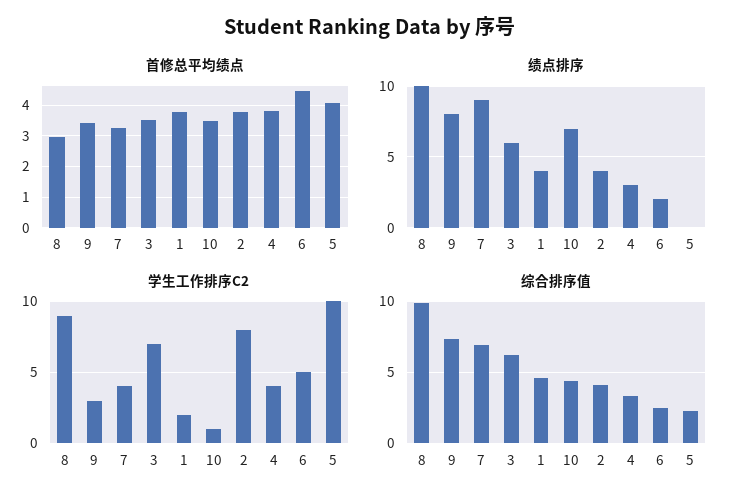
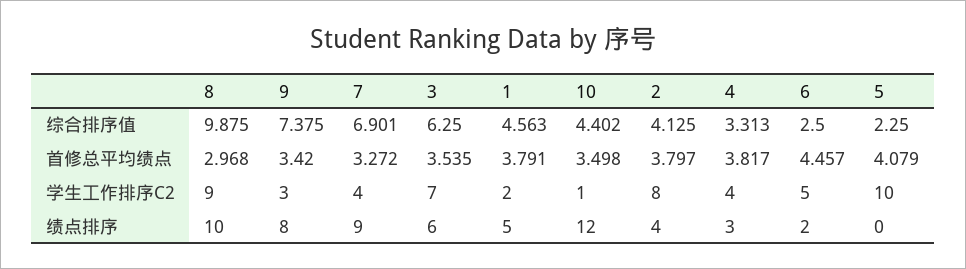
  {
    "首修总平均绩点": {
      "8": 2.968,
      "9": 3.42,
      "7": 3.272,
      "3": 3.535,
      "1": 3.791,
      "10": 3.498,
      "2": 3.797,
      "4": 3.817,
      "6": 4.457,
      "5": 4.079
    },
    "绩点排序": {
      "8": 10,
      "9": 8,
      "7": 9,
      "3": 6,
-     "1": 4,
+     "1": 5,
-     "10": 7,
+     "10": 12,
      "2": 4,
      "4": 3,
      "6": 2,
      "5": 0
    },
    "学生工作排序C2": {
      "8": 9,
      "9": 3,
      "7": 4,
      "3": 7,
      "1": 2,
      "10": 1,
      "2": 8,
      "4": 4,
      "6": 5,
      "5": 10
    },
    "综合排序值": {
      "8": 9.875,
      "9": 7.375,
      "7": 6.901,
      "3": 6.25,
      "1": 4.563,
      "10": 4.402,
      "2": 4.125,
      "4": 3.313,
      "6": 2.5,
      "5": 2.25
    }
  }

